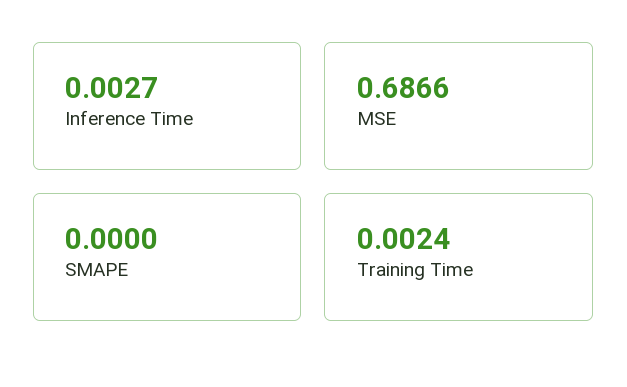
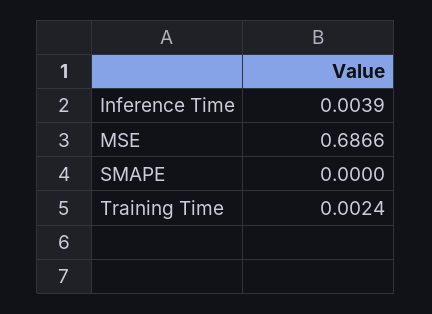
  {
-   "Inference Time": 0.0027,
+   "Inference Time": 0.0039,
    "MSE": 0.6866,
    "SMAPE": 0,
    "Training Time": 0.0024
  }

